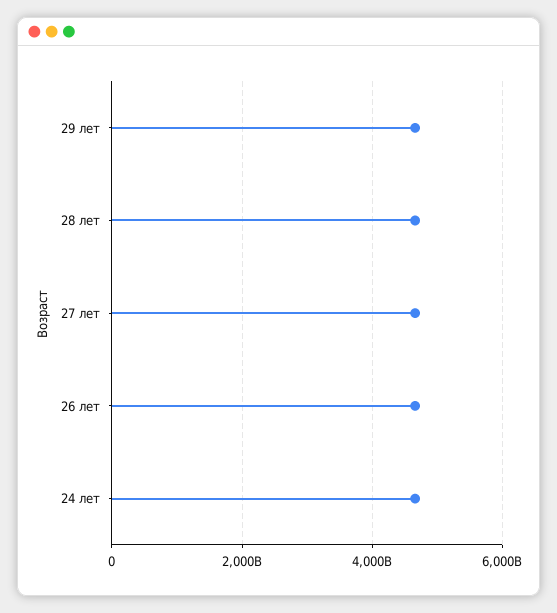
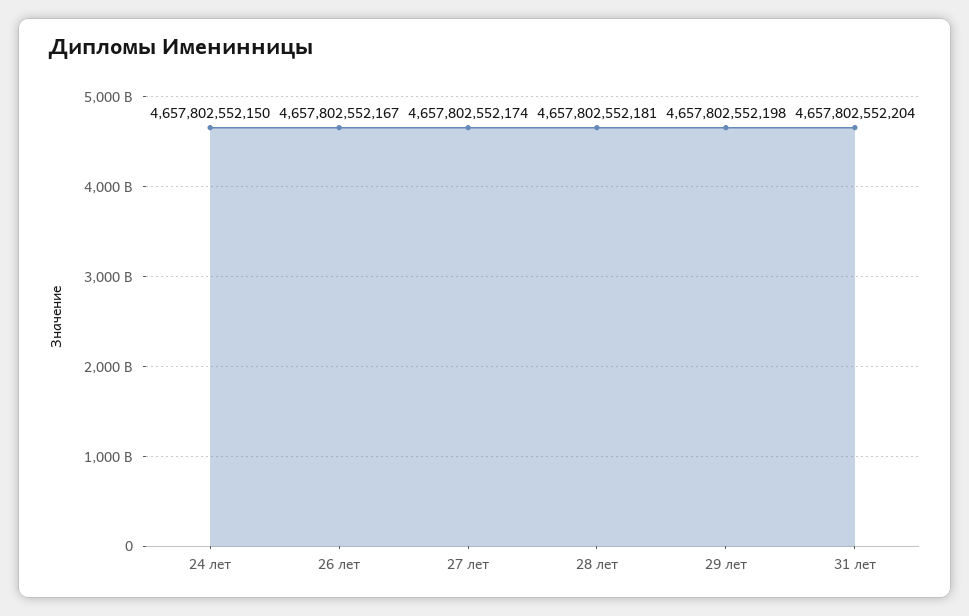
  {
    "29 лет": 4657802552198,
    "28 лет": 4657802552181,
    "27 лет": 4657802552174,
    "26 лет": 4657802552167,
-   "24 лет": 4657802552150
+   "24 лет": 4657802552150,
+   "31 лет": 4657802552204
  }

